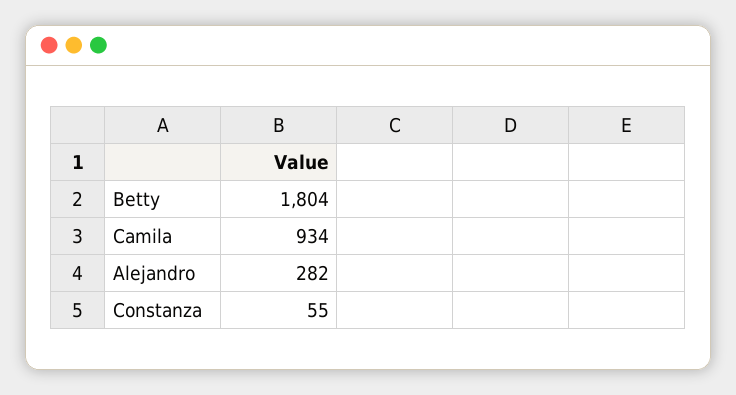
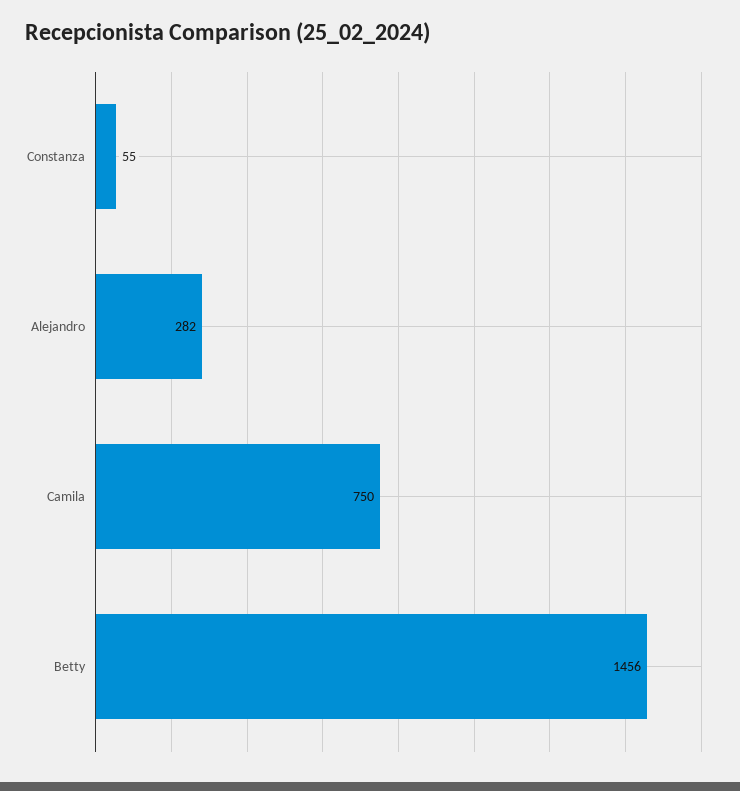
  {
-   "Betty": 1804,
+   "Betty": 1456,
-   "Camila": 934,
+   "Camila": 750,
    "Alejandro": 282,
    "Constanza": 55
  }

